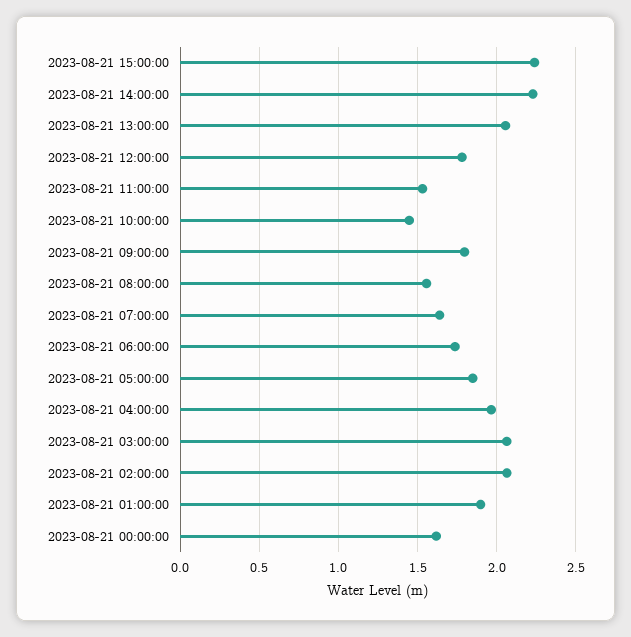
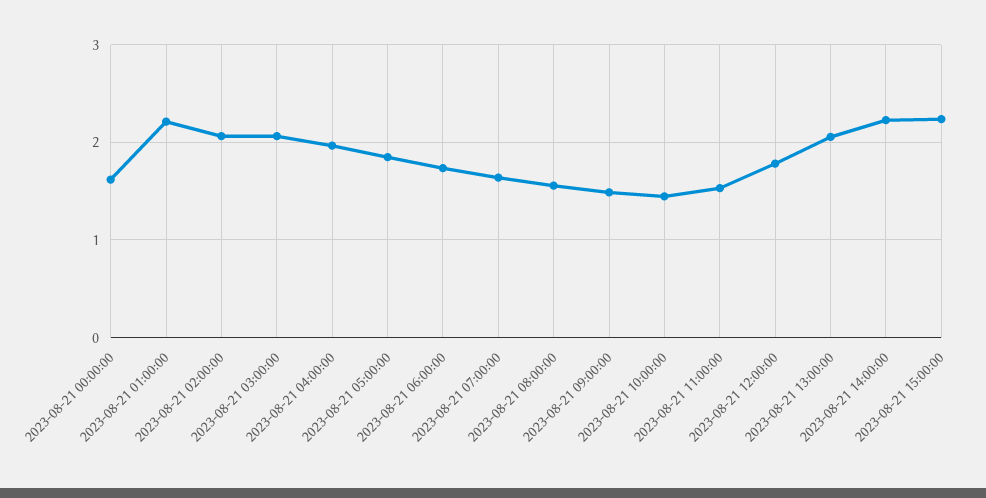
  {
    "2023-08-21 15:00:00": 2.25,
    "2023-08-21 14:00:00": 2.25,
    "2023-08-21 13:00:00": 2.05,
    "2023-08-21 12:00:00": 1.8,
    "2023-08-21 11:00:00": 1.55,
    "2023-08-21 10:00:00": 1.45,
-   "2023-08-21 09:00:00": 1.8,
+   "2023-08-21 09:00:00": 1.5,
    "2023-08-21 08:00:00": 1.55,
    "2023-08-21 07:00:00": 1.65,
    "2023-08-21 06:00:00": 1.75,
    "2023-08-21 05:00:00": 1.85,
    "2023-08-21 04:00:00": 1.95,
    "2023-08-21 03:00:00": 2.05,
    "2023-08-21 02:00:00": 2.05,
-   "2023-08-21 01:00:00": 1.9,
+   "2023-08-21 01:00:00": 2.2,
    "2023-08-21 00:00:00": 1.6
  }

